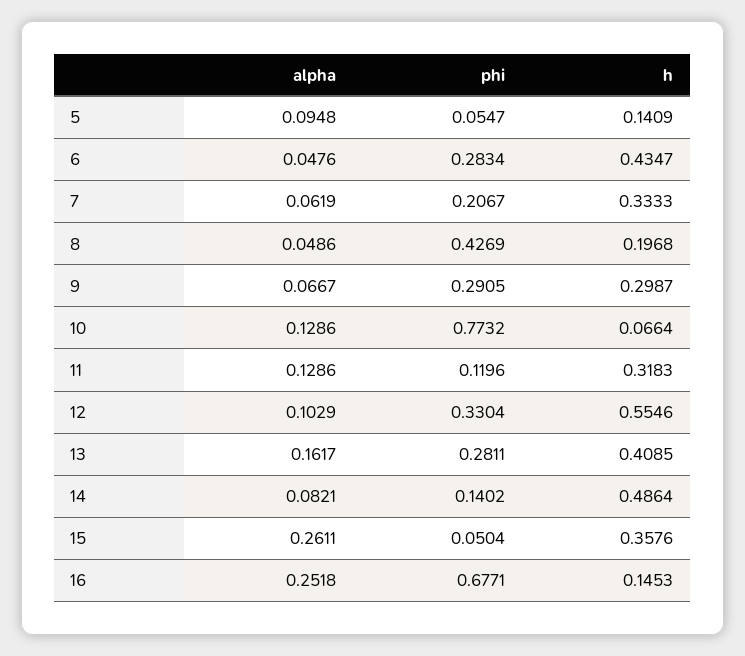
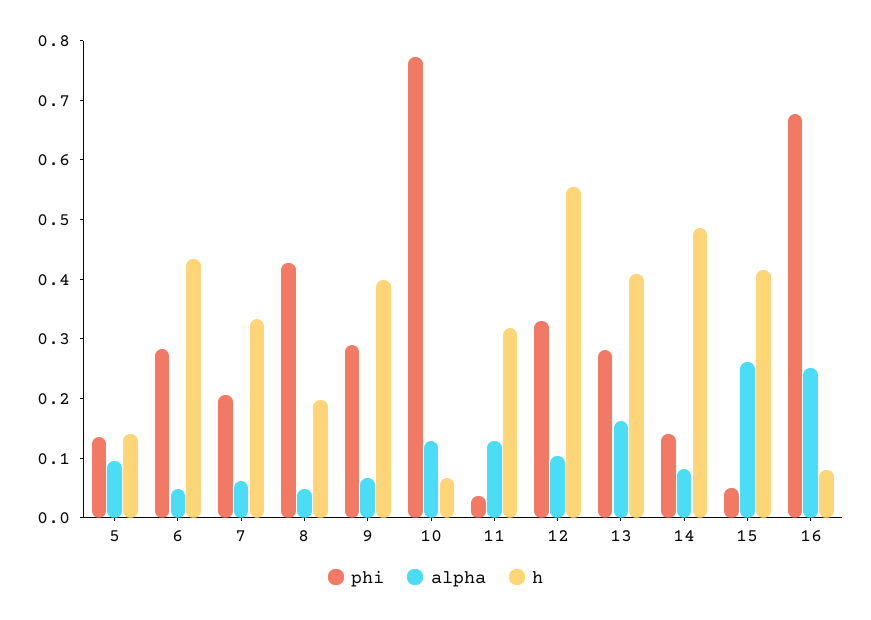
  {
    "alpha": {
      "5": 0.0948,
      "6": 0.0476,
      "7": 0.0619,
      "8": 0.0486,
      "9": 0.0667,
      "10": 0.1286,
      "11": 0.1286,
      "12": 0.1029,
      "13": 0.1617,
      "14": 0.0821,
      "15": 0.2611,
      "16": 0.2518
    },
    "phi": {
-     "5": 0.0547,
+     "5": 0.14,
      "6": 0.2834,
      "7": 0.2067,
      "8": 0.4269,
      "9": 0.2905,
      "10": 0.7732,
-     "11": 0.1196,
+     "11": 0.04,
      "12": 0.3304,
      "13": 0.2811,
      "14": 0.1402,
      "15": 0.0504,
      "16": 0.6771
    },
    "h": {
      "5": 0.1409,
      "6": 0.4347,
      "7": 0.3333,
      "8": 0.1968,
-     "9": 0.2987,
+     "9": 0.4,
      "10": 0.0664,
      "11": 0.3183,
      "12": 0.5546,
      "13": 0.4085,
      "14": 0.4864,
-     "15": 0.3576,
+     "15": 0.42,
-     "16": 0.1453
+     "16": 0.08
    }
  }

